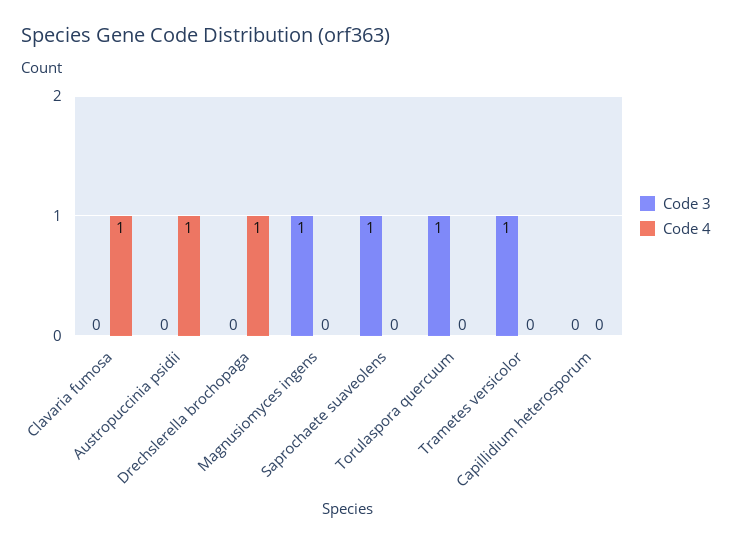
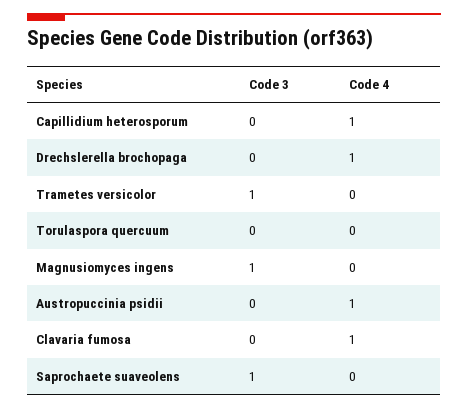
  {
    "Code 3": {
      "Clavaria fumosa": 0,
      "Austropuccinia psidii": 0,
      "Drechslerella brochopaga": 0,
      "Magnusiomyces ingens": 1,
      "Saprochaete suaveolens": 1,
-     "Torulaspora quercuum": 1,
+     "Torulaspora quercuum": 0,
      "Trametes versicolor": 1,
      "Capillidium heterosporum": 0
    },
    "Code 4": {
      "Clavaria fumosa": 1,
      "Austropuccinia psidii": 1,
      "Drechslerella brochopaga": 1,
      "Magnusiomyces ingens": 0,
      "Saprochaete suaveolens": 0,
      "Torulaspora quercuum": 0,
      "Trametes versicolor": 0,
-     "Capillidium heterosporum": 0
+     "Capillidium heterosporum": 1
    }
  }

